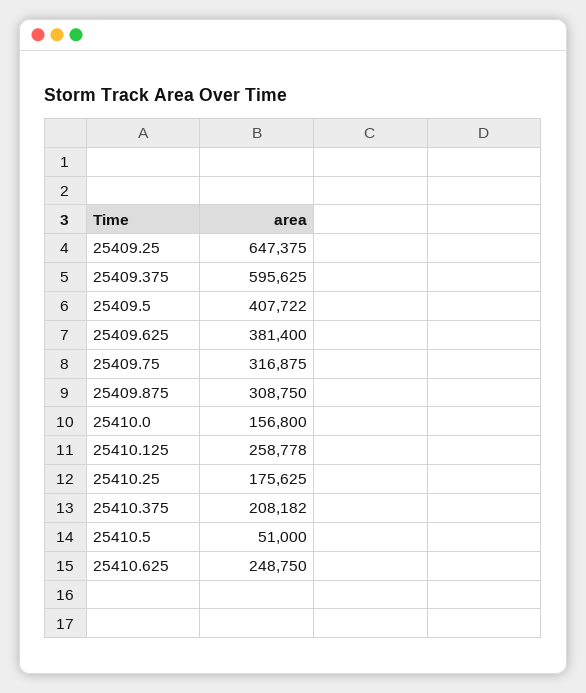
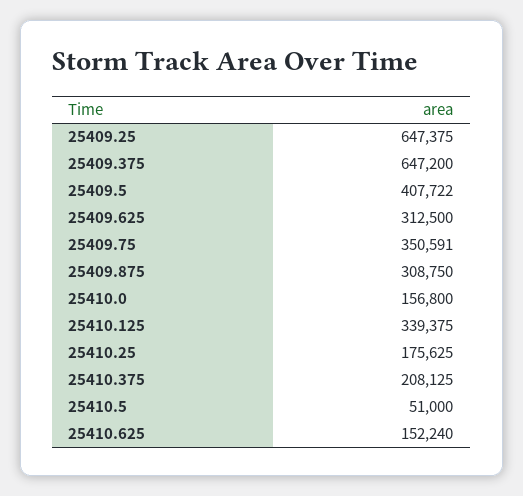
  {
    "25409.25": 647375,
-   "25409.375": 595625,
+   "25409.375": 647200,
    "25409.5": 407722,
-   "25409.625": 381400,
+   "25409.625": 312500,
-   "25409.75": 316875,
+   "25409.75": 350591,
    "25409.875": 308750,
    "25410.0": 156800,
-   "25410.125": 258778,
+   "25410.125": 339375,
    "25410.25": 175625,
-   "25410.375": 208182,
+   "25410.375": 208125,
    "25410.5": 51000,
-   "25410.625": 248750
+   "25410.625": 152240
  }

